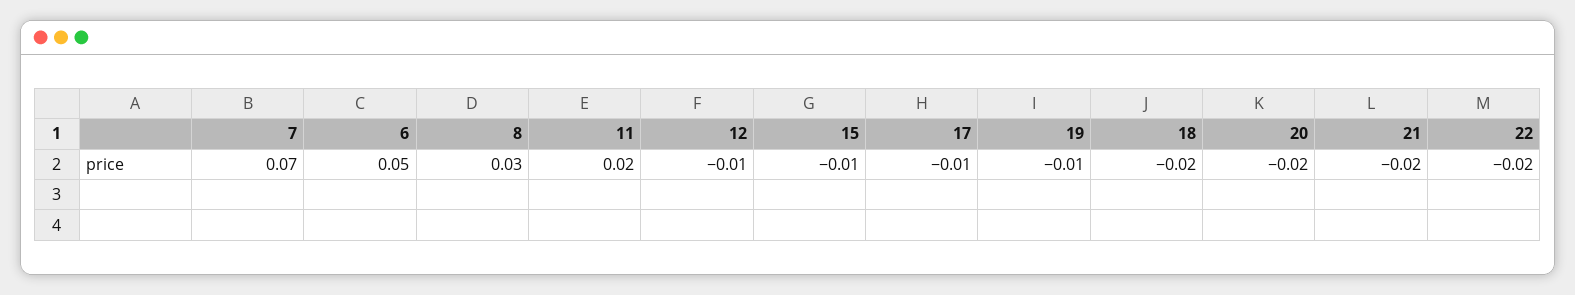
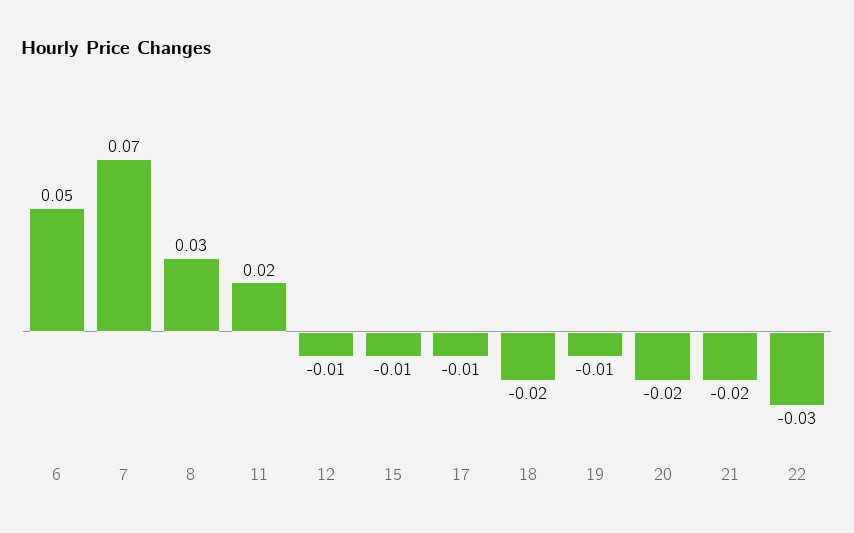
  {
    "7": 0.07,
    "6": 0.05,
    "8": 0.03,
    "11": 0.02,
    "12": -0.01,
    "15": -0.01,
    "17": -0.01,
    "19": -0.01,
    "18": -0.02,
    "20": -0.02,
    "21": -0.02,
-   "22": -0.02
+   "22": -0.03
  }

